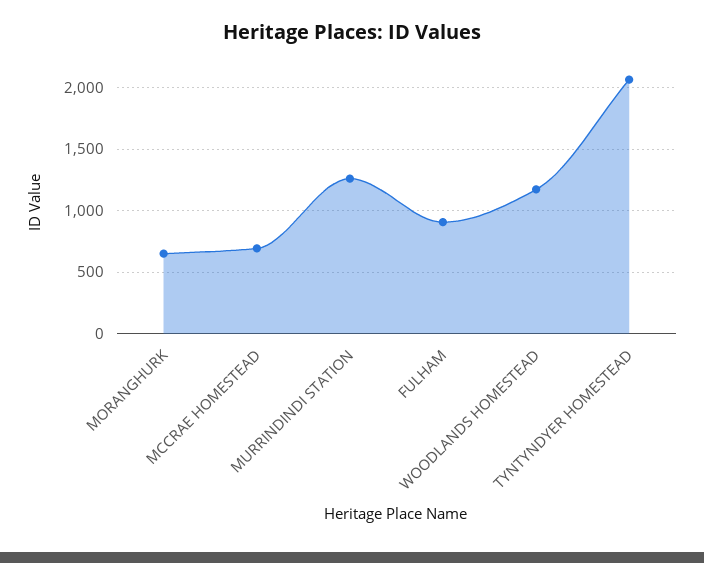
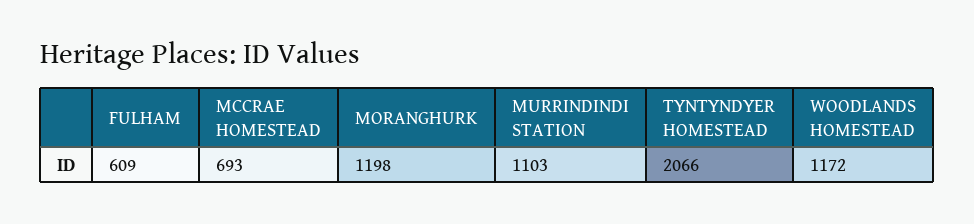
  {
-   "MORANGHURK": 650,
+   "MORANGHURK": 1198,
    "MCCRAE HOMESTEAD": 693,
-   "MURRINDINDI STATION": 1250,
+   "MURRINDINDI STATION": 1103,
-   "FULHAM": 900,
+   "FULHAM": 609,
    "WOODLANDS HOMESTEAD": 1172,
    "TYNTYNDYER HOMESTEAD": 2066
  }

